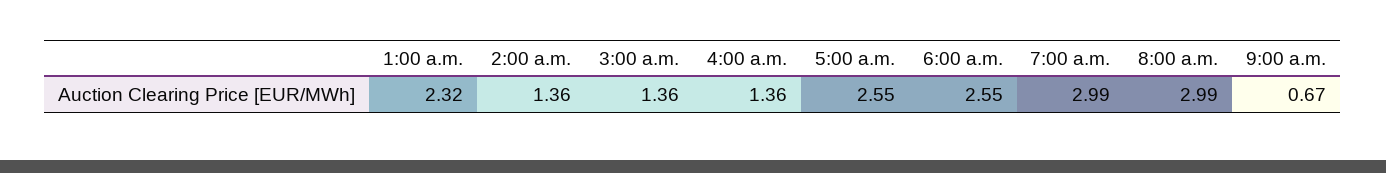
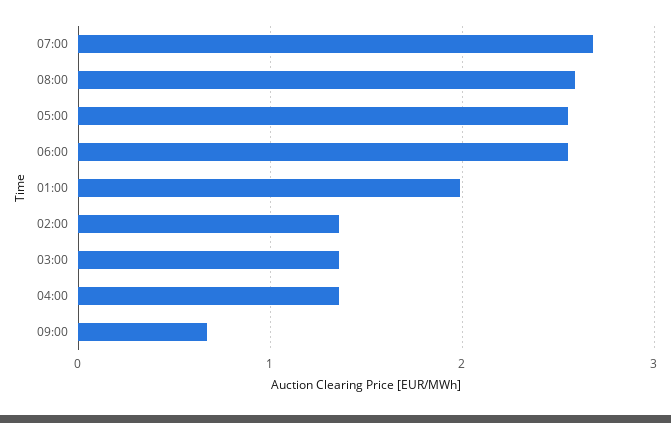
  {
-   "1:00 a.m.": 2.32,
+   "1:00 a.m.": 2,
    "2:00 a.m.": 1.36,
    "3:00 a.m.": 1.36,
    "4:00 a.m.": 1.36,
    "5:00 a.m.": 2.55,
    "6:00 a.m.": 2.55,
-   "7:00 a.m.": 2.99,
+   "7:00 a.m.": 2.7,
-   "8:00 a.m.": 2.99,
+   "8:00 a.m.": 2.6,
    "9:00 a.m.": 0.67
  }

